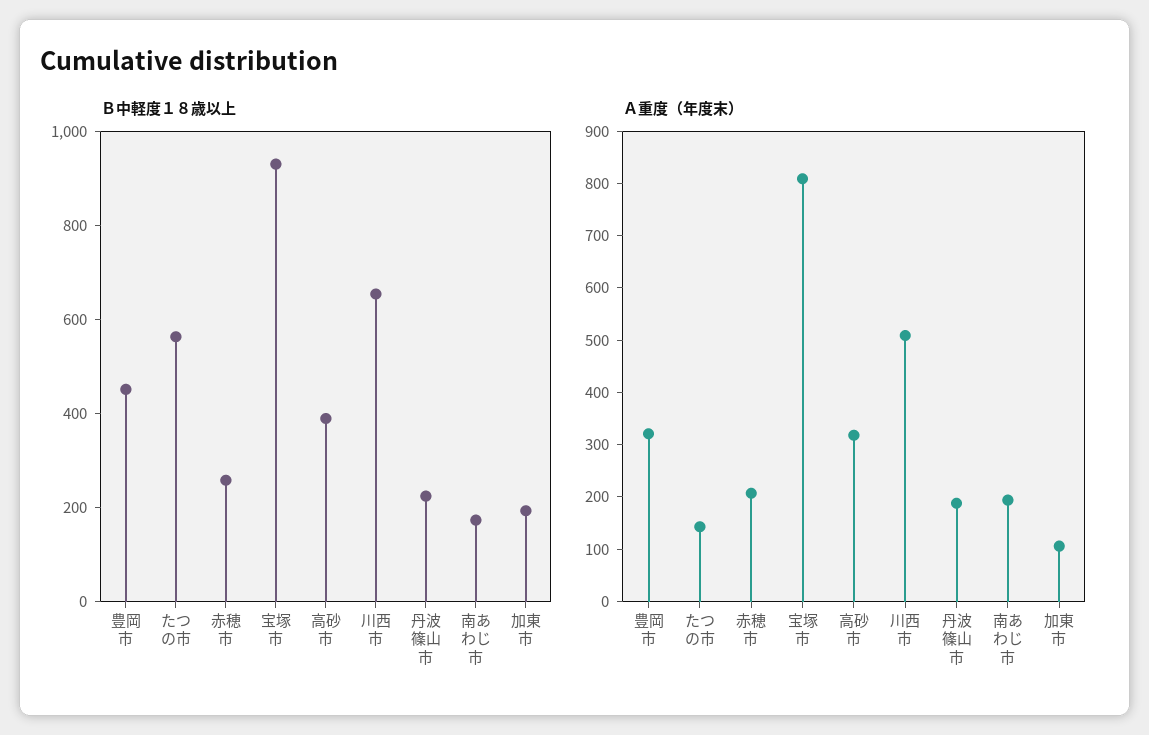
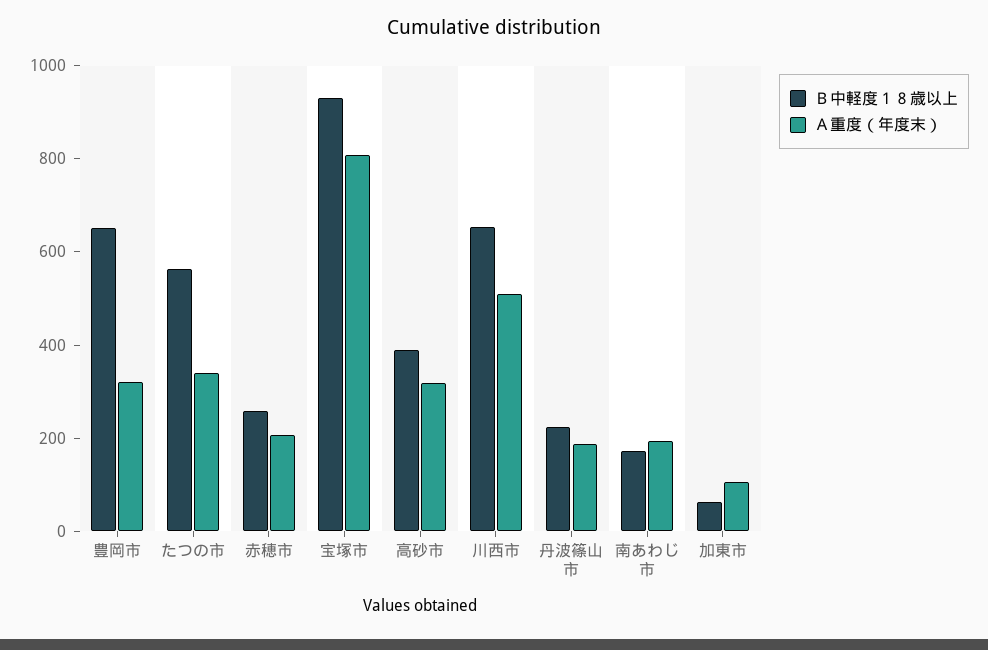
  {
    "Ｂ中軽度１８歳以上": {
-     "豊岡市": 450,
+     "豊岡市": 650,
      "たつの市": 550,
      "赤穂市": 250,
      "宝塚市": 950,
      "高砂市": 400,
      "川西市": 650,
      "丹波篠山市": 200,
      "南あわじ市": 150,
-     "加東市": 200
+     "加東市": 50
    },
    "Ａ重度（年度末）": {
      "豊岡市": 320,
-     "たつの市": 140,
+     "たつの市": 350,
      "赤穂市": 200,
      "宝塚市": 800,
      "高砂市": 320,
      "川西市": 500,
      "丹波篠山市": 180,
      "南あわじ市": 200,
      "加東市": 100
    }
  }

